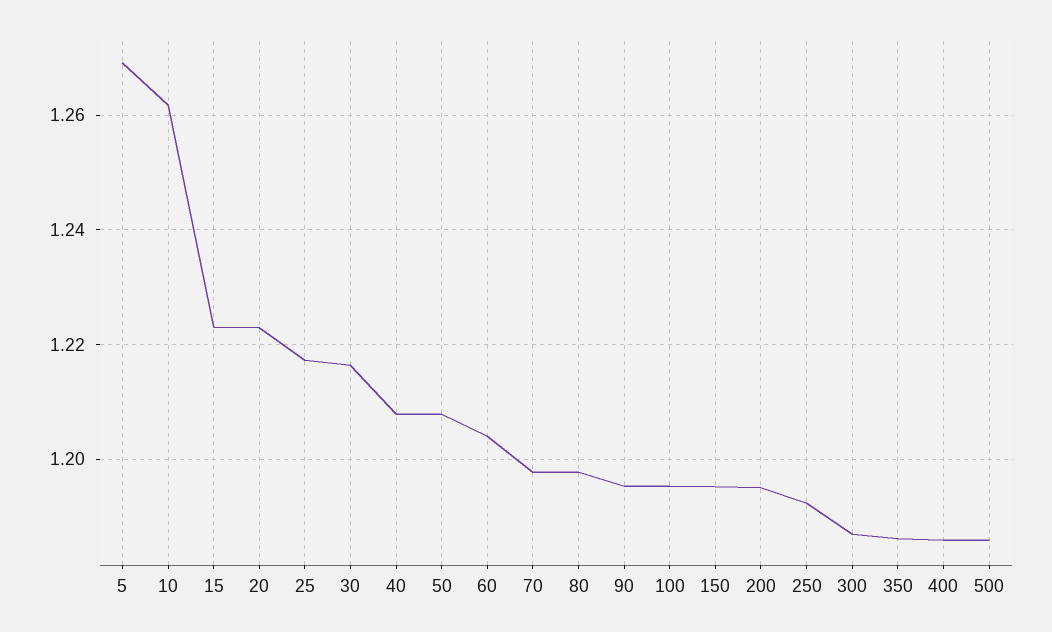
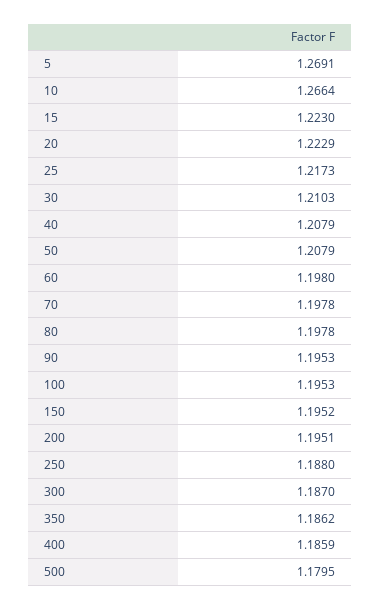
  {
    "5": 1.2691,
-   "10": 1.262,
+   "10": 1.2664,
    "15": 1.223,
    "20": 1.2229,
    "25": 1.2173,
-   "30": 1.216,
+   "30": 1.2103,
    "40": 1.2079,
    "50": 1.2079,
-   "60": 1.204,
+   "60": 1.198,
    "70": 1.1978,
    "80": 1.1978,
    "90": 1.1953,
    "100": 1.1953,
    "150": 1.1952,
    "200": 1.1951,
-   "250": 1.192,
+   "250": 1.188,
    "300": 1.187,
    "350": 1.1862,
    "400": 1.1859,
-   "500": 1.186
+   "500": 1.1795
  }

